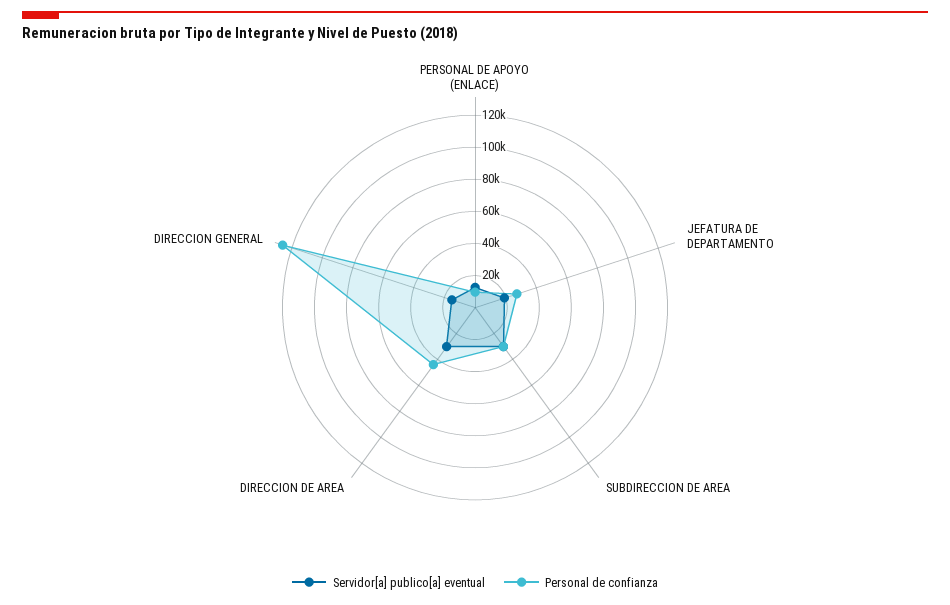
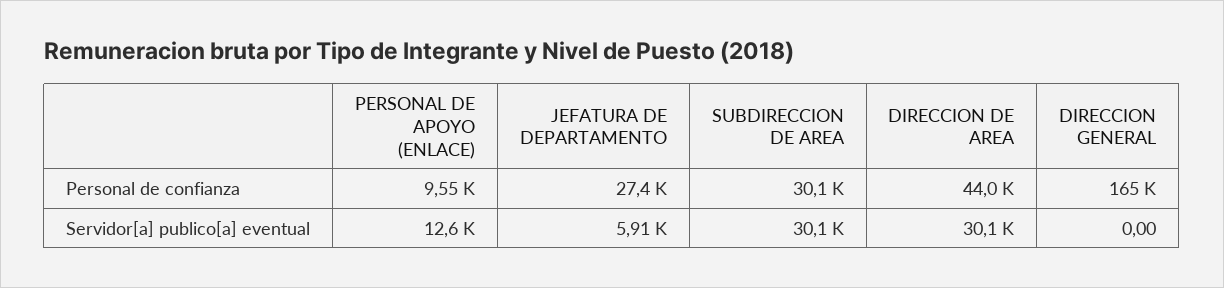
  {
    "Servidor[a] publico[a] eventual": {
      "PERSONAL DE APOYO (ENLACE)": 12600,
-     "JEFATURA DE DEPARTAMENTO": 20000,
+     "JEFATURA DE DEPARTAMENTO": 5910,
      "SUBDIRECCION DE AREA": 30100,
      "DIRECCION DE AREA": 30100,
-     "DIRECCION GENERAL": 15000
+     "DIRECCION GENERAL": 0
    },
    "Personal de confianza": {
      "PERSONAL DE APOYO (ENLACE)": 9550,
      "JEFATURA DE DEPARTAMENTO": 27400,
      "SUBDIRECCION DE AREA": 30100,
      "DIRECCION DE AREA": 44000,
-     "DIRECCION GENERAL": 125000
+     "DIRECCION GENERAL": 165000
    }
  }

